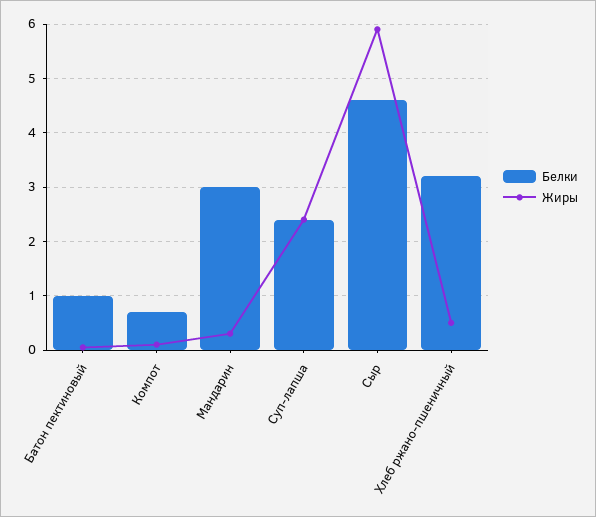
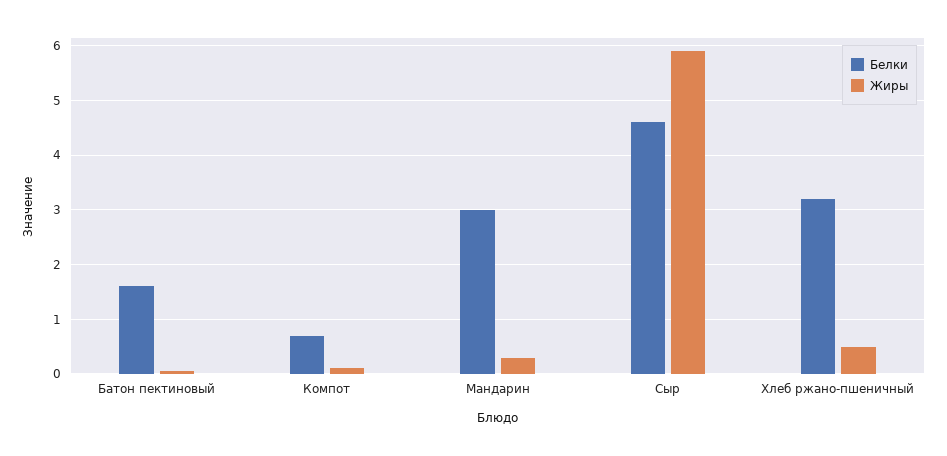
  {
    "Белки": {
-     "Батон пектиновый": 1,
+     "Батон пектиновый": 1.6,
      "Компот": 0.8,
      "Мандарин": 3,
-     "Суп-лапша": 2.4,
      "Сыр": 4.6,
      "Хлеб ржано-пшеничный": 3.2
    },
    "Жиры": {
      "Батон пектиновый": 0,
      "Компот": 0.2,
      "Мандарин": 0.4,
-     "Суп-лапша": 2.4,
      "Сыр": 6,
      "Хлеб ржано-пшеничный": 0.6
    }
  }

